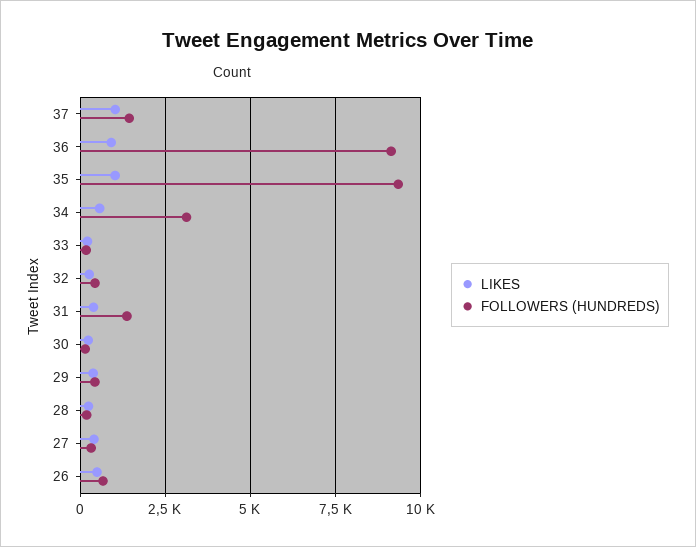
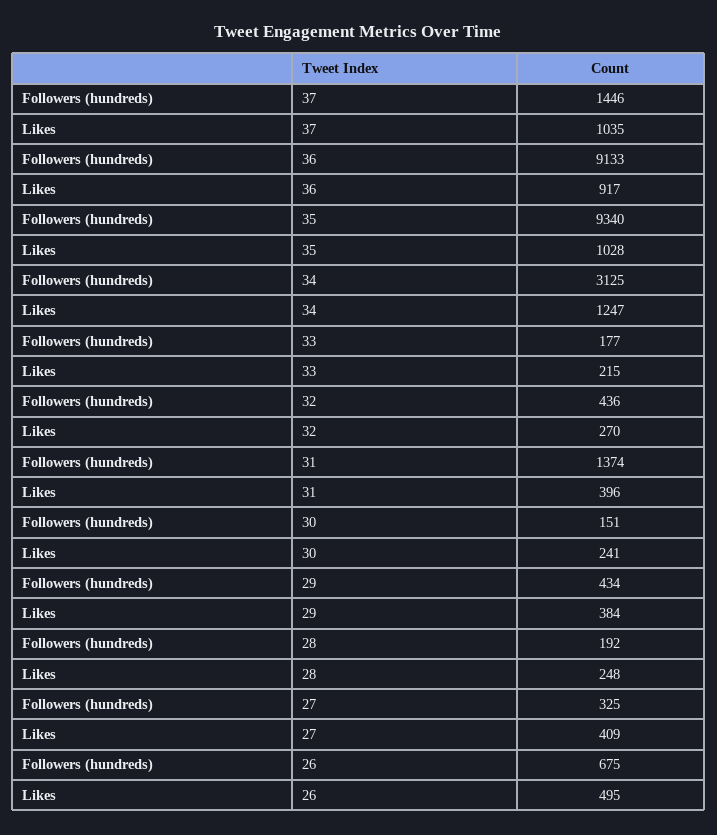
  {
    "LIKES": {
      "37": 1035,
      "36": 917,
      "35": 1028,
-     "34": 500,
+     "34": 1247,
      "33": 215,
      "32": 270,
      "31": 396,
      "30": 241,
      "29": 384,
      "28": 248,
      "27": 409,
      "26": 495
    },
    "FOLLOWERS (HUNDREDS)": {
      "37": 1446,
      "36": 9133,
      "35": 9340,
      "34": 3125,
      "33": 177,
      "32": 436,
      "31": 1374,
      "30": 151,
      "29": 434,
      "28": 192,
      "27": 325,
      "26": 675
    }
  }

